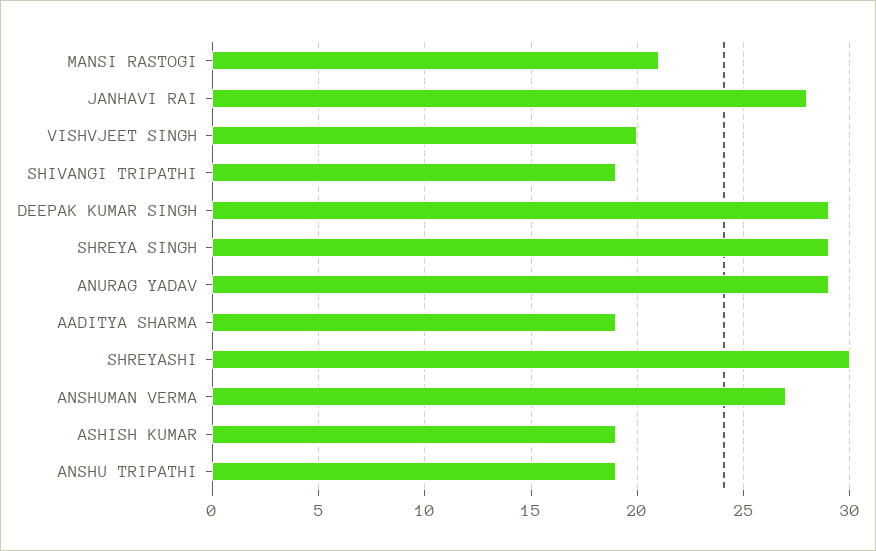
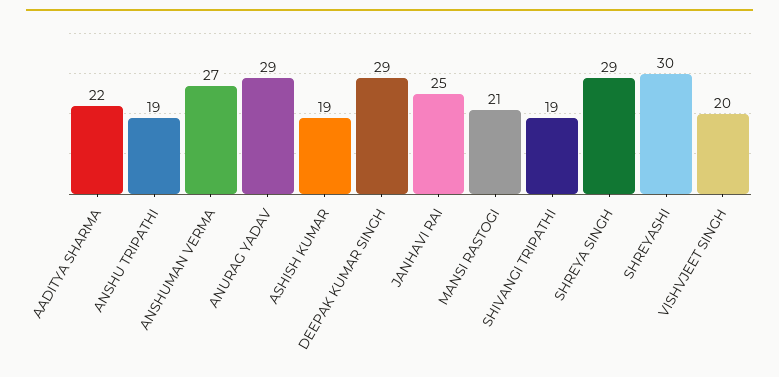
  {
    "MANSI RASTOGI": 21,
-   "JANHAVI RAI": 28,
+   "JANHAVI RAI": 25,
    "VISHVJEET SINGH": 20,
    "SHIVANGI TRIPATHI": 19,
    "DEEPAK KUMAR SINGH": 29,
    "SHREYA SINGH": 29,
    "ANURAG YADAV": 29,
-   "AADITYA SHARMA": 19,
+   "AADITYA SHARMA": 22,
    "SHREYASHI": 30,
    "ANSHUMAN VERMA": 27,
    "ASHISH KUMAR": 19,
    "ANSHU TRIPATHI": 19
  }

